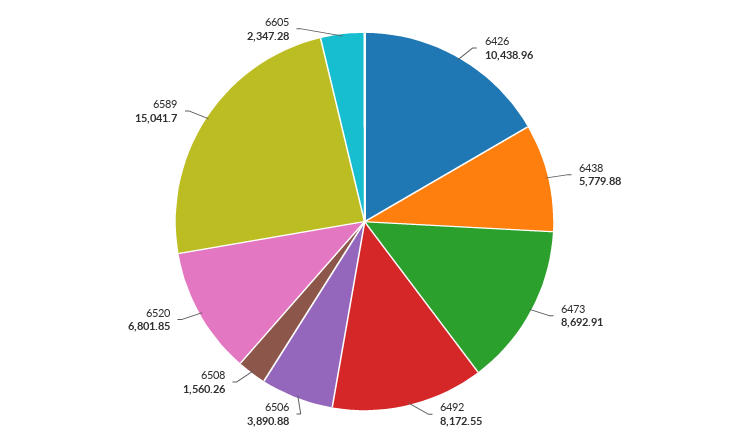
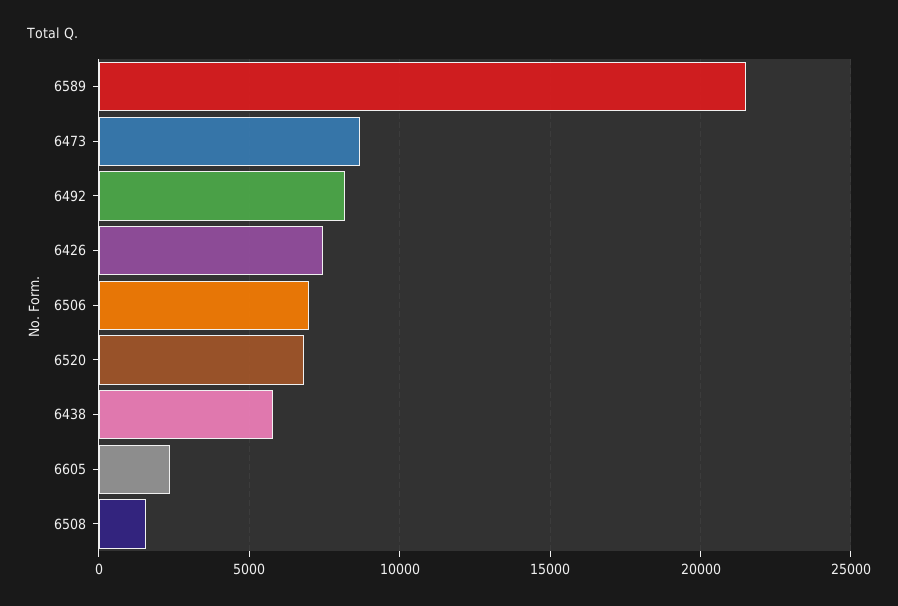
  {
-   "6426": 10438.96,
+   "6426": 7500,
    "6438": 5779.88,
    "6473": 8692.91,
    "6492": 8172.55,
-   "6506": 3890.88,
+   "6506": 7000,
    "6508": 1560.26,
    "6520": 6801.85,
-   "6589": 15041.7,
+   "6589": 21500,
    "6605": 2347.28
  }

